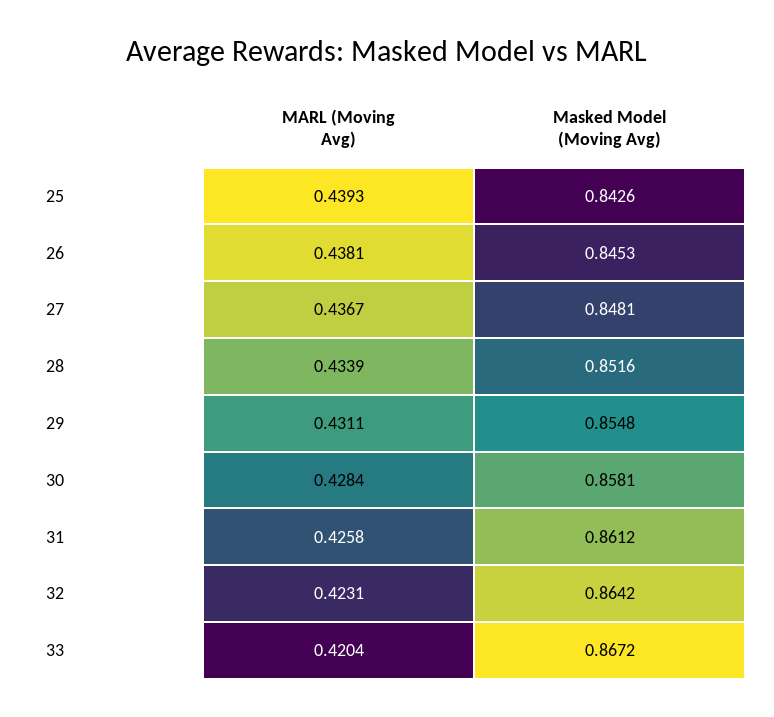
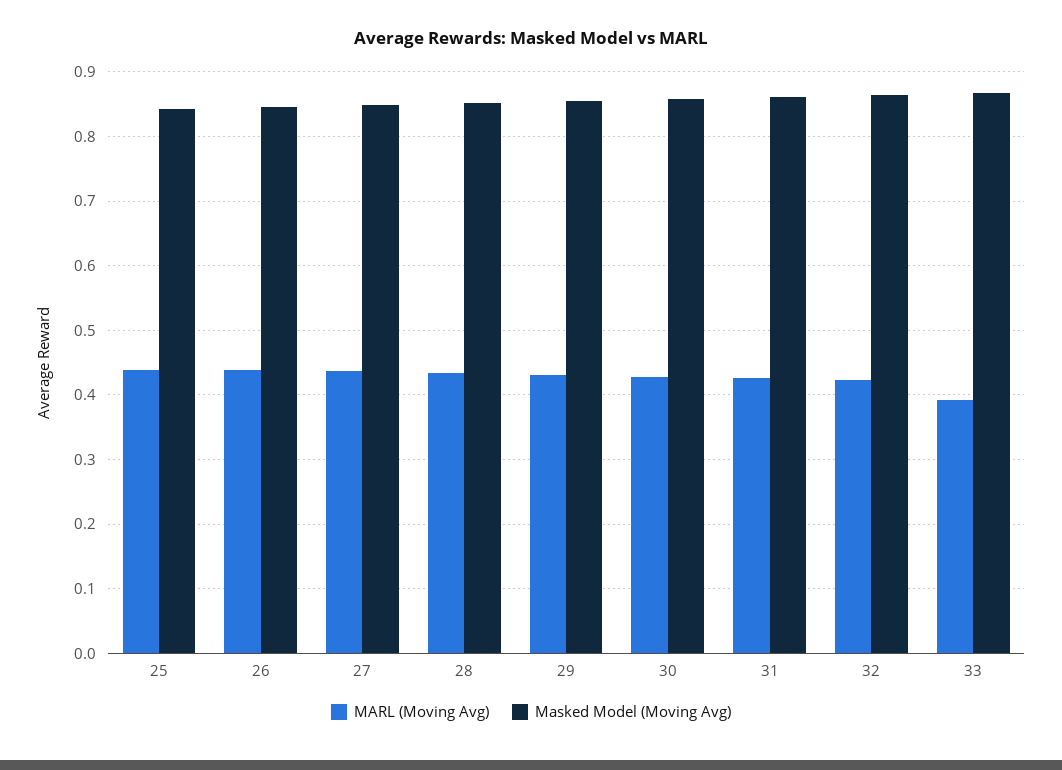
  {
    "MARL (Moving Avg)": {
      "25": 0.4393,
      "26": 0.4381,
      "27": 0.4367,
      "28": 0.4339,
      "29": 0.4311,
      "30": 0.4284,
      "31": 0.4258,
      "32": 0.4231,
-     "33": 0.4204
+     "33": 0.39
    },
    "Masked Model (Moving Avg)": {
      "25": 0.8426,
      "26": 0.8453,
      "27": 0.8481,
      "28": 0.8516,
      "29": 0.8548,
      "30": 0.8581,
      "31": 0.8612,
      "32": 0.8642,
      "33": 0.8672
    }
  }

